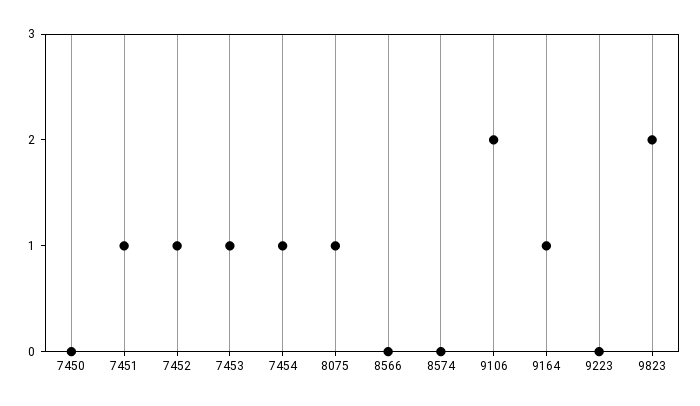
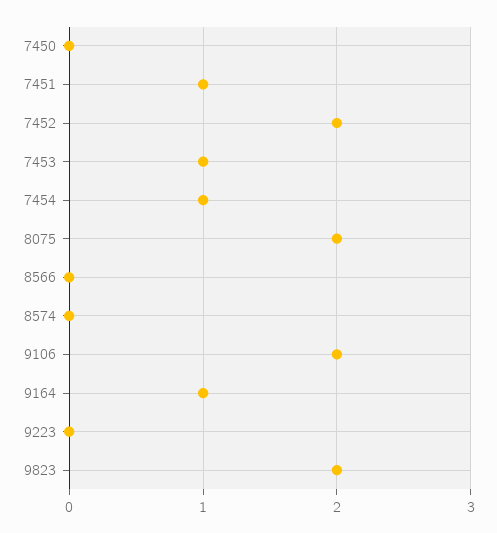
  {
    "7450": 0,
    "7451": 1,
-   "7452": 1,
+   "7452": 2,
    "7453": 1,
    "7454": 1,
-   "8075": 1,
+   "8075": 2,
    "8566": 0,
    "8574": 0,
    "9106": 2,
    "9164": 1,
    "9223": 0,
    "9823": 2
  }

